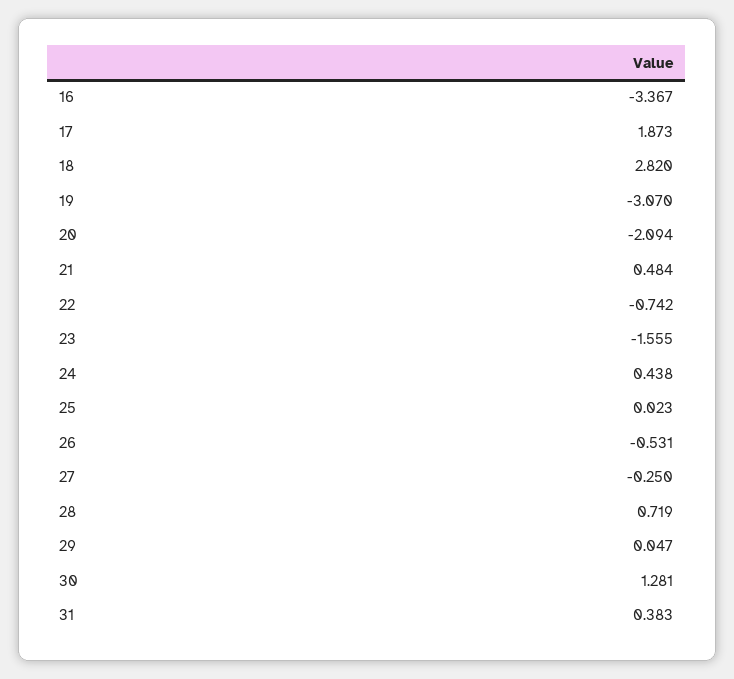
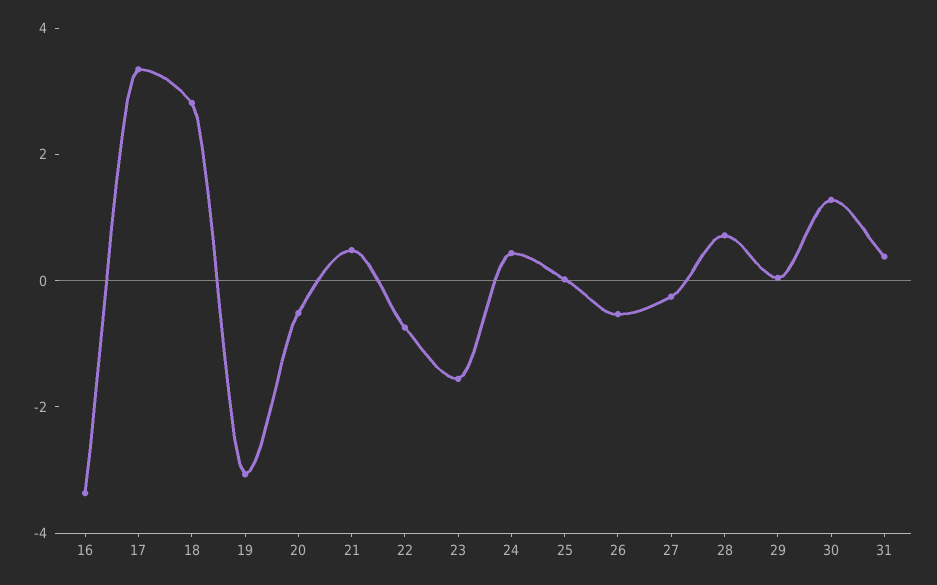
  {
    "16": -3.367,
-   "17": 1.873,
+   "17": 3.5,
    "18": 2.82,
    "19": -3.07,
-   "20": -2.094,
+   "20": -0.5,
    "21": 0.484,
    "22": -0.742,
    "23": -1.555,
    "24": 0.438,
    "25": 0.023,
    "26": -0.531,
    "27": -0.25,
    "28": 0.719,
    "29": 0.047,
    "30": 1.281,
    "31": 0.383
  }

